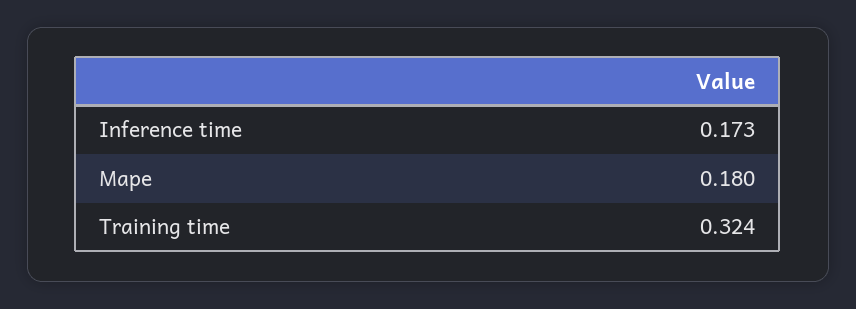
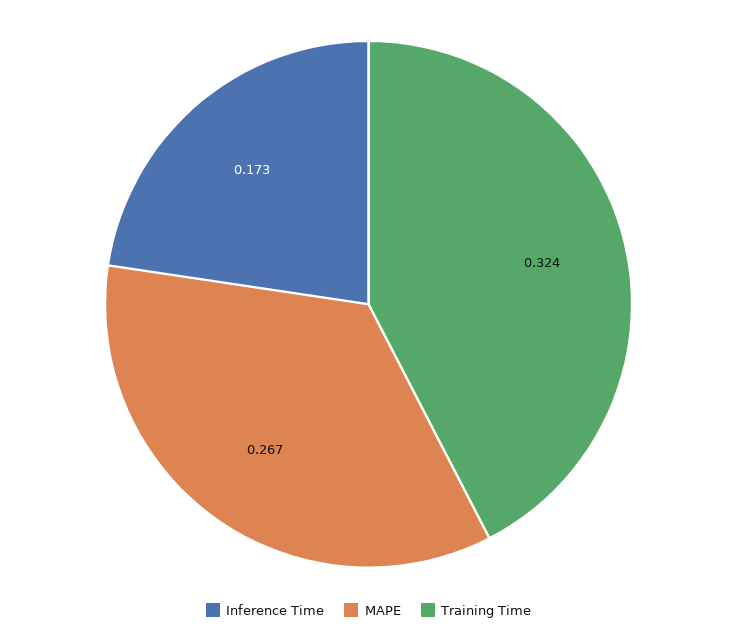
  {
    "Inference time": 0.173,
-   "Mape": 0.18,
+   "Mape": 0.267,
    "Training time": 0.324
  }

